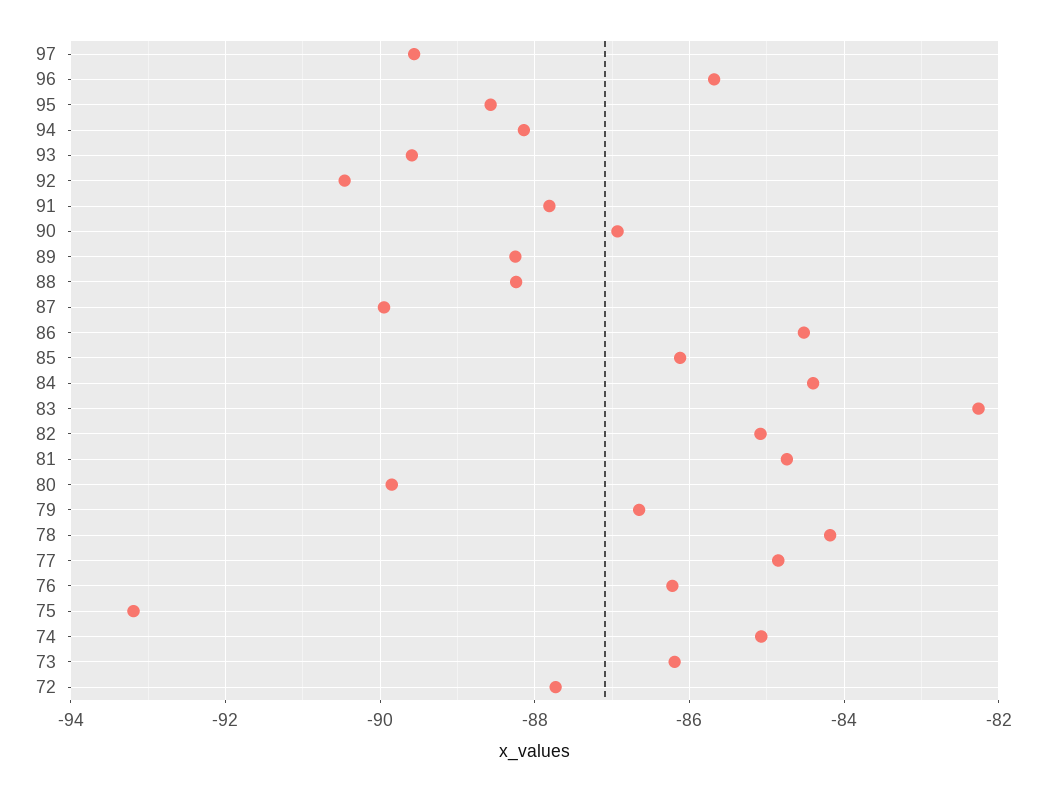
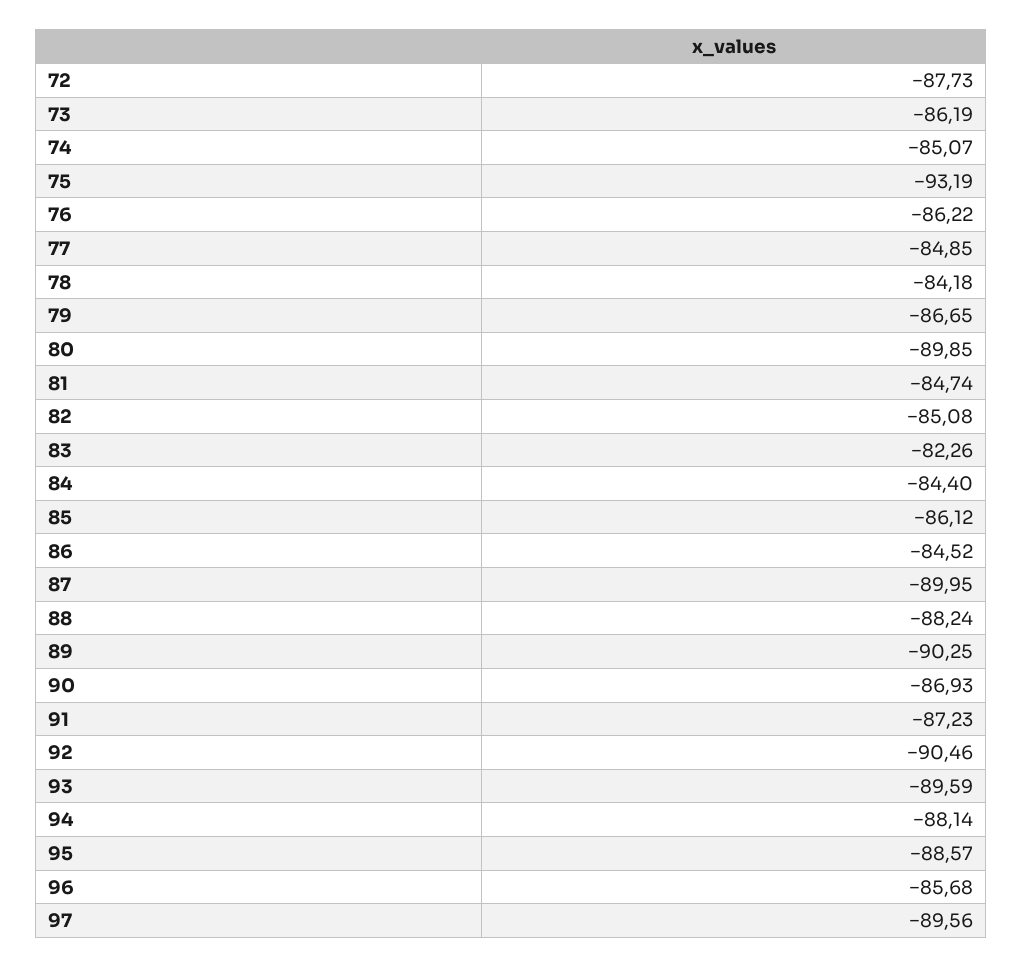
  {
    "97": -89.56,
    "96": -85.68,
    "95": -88.57,
    "94": -88.14,
    "93": -89.59,
    "92": -90.46,
-   "91": -87.8,
+   "91": -87.23,
    "90": -86.93,
-   "89": -88.2,
+   "89": -90.25,
    "88": -88.24,
    "87": -89.95,
    "86": -84.52,
    "85": -86.12,
    "84": -84.4,
    "83": -82.26,
    "82": -85.08,
    "81": -84.74,
    "80": -89.85,
    "79": -86.65,
    "78": -84.18,
    "77": -84.85,
    "76": -86.22,
    "75": -93.19,
    "74": -85.07,
    "73": -86.19,
    "72": -87.73
  }

